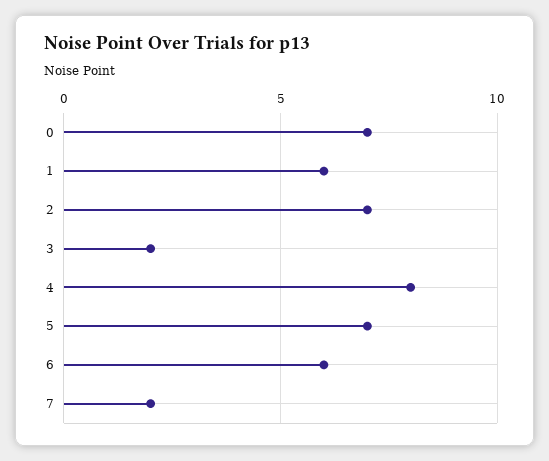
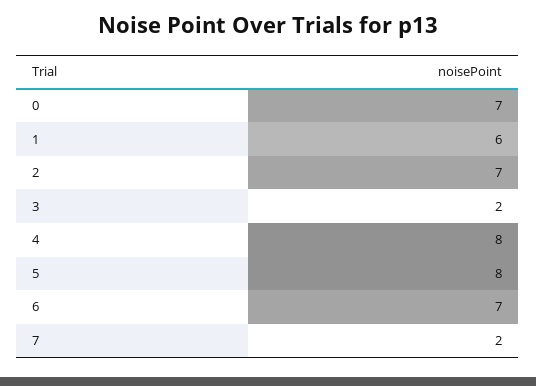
  {
    "0": 7,
    "1": 6,
    "2": 7,
    "3": 2,
    "4": 8,
-   "5": 7,
+   "5": 8,
-   "6": 6,
+   "6": 7,
    "7": 2
  }

